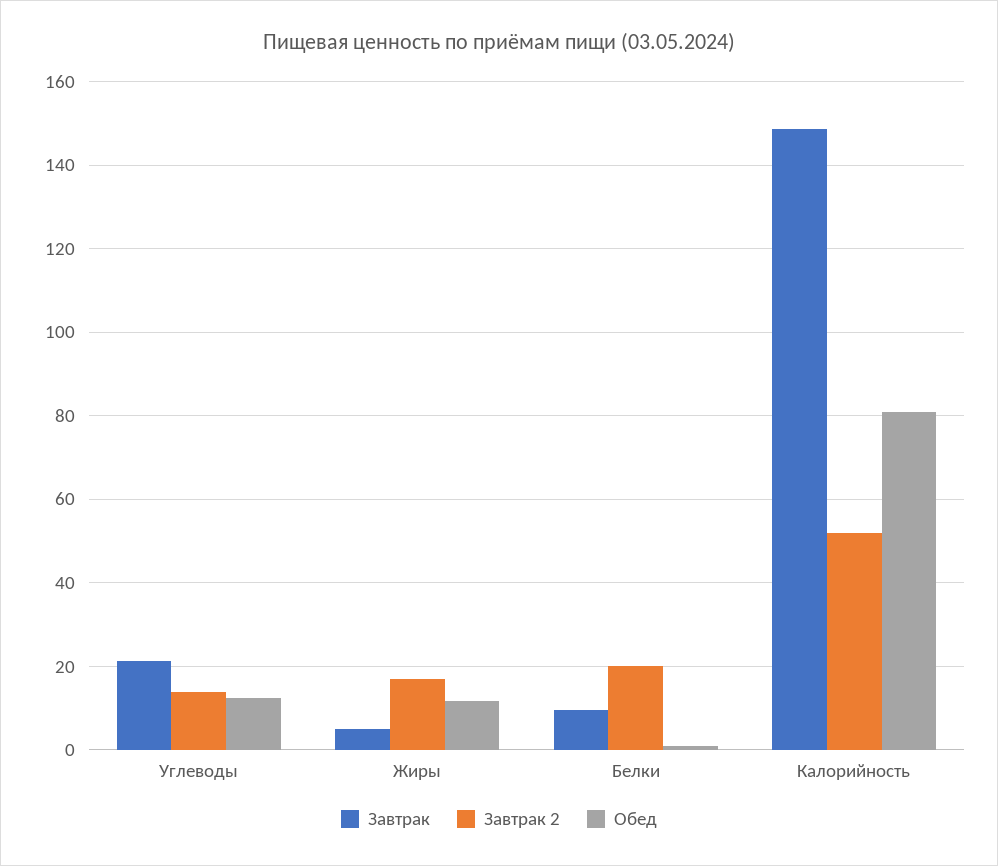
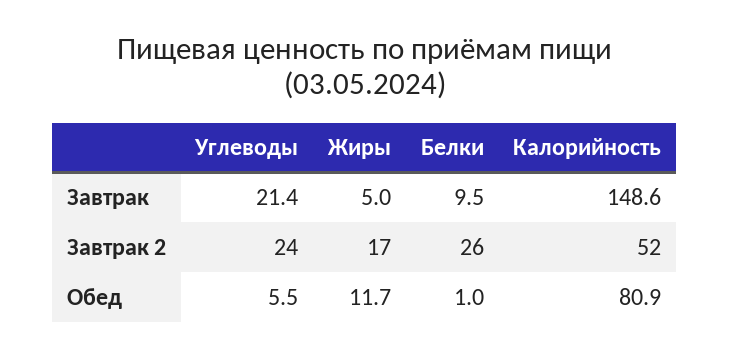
  {
    "Завтрак": {
      "Углеводы": 21.4,
      "Жиры": 5,
      "Белки": 9.5,
      "Калорийность": 148.6
    },
    "Завтрак 2": {
-     "Углеводы": 14,
+     "Углеводы": 24,
      "Жиры": 17,
-     "Белки": 20,
+     "Белки": 26,
      "Калорийность": 52
    },
    "Обед": {
-     "Углеводы": 12,
+     "Углеводы": 5.5,
      "Жиры": 11.7,
      "Белки": 1,
      "Калорийность": 80.9
    }
  }

